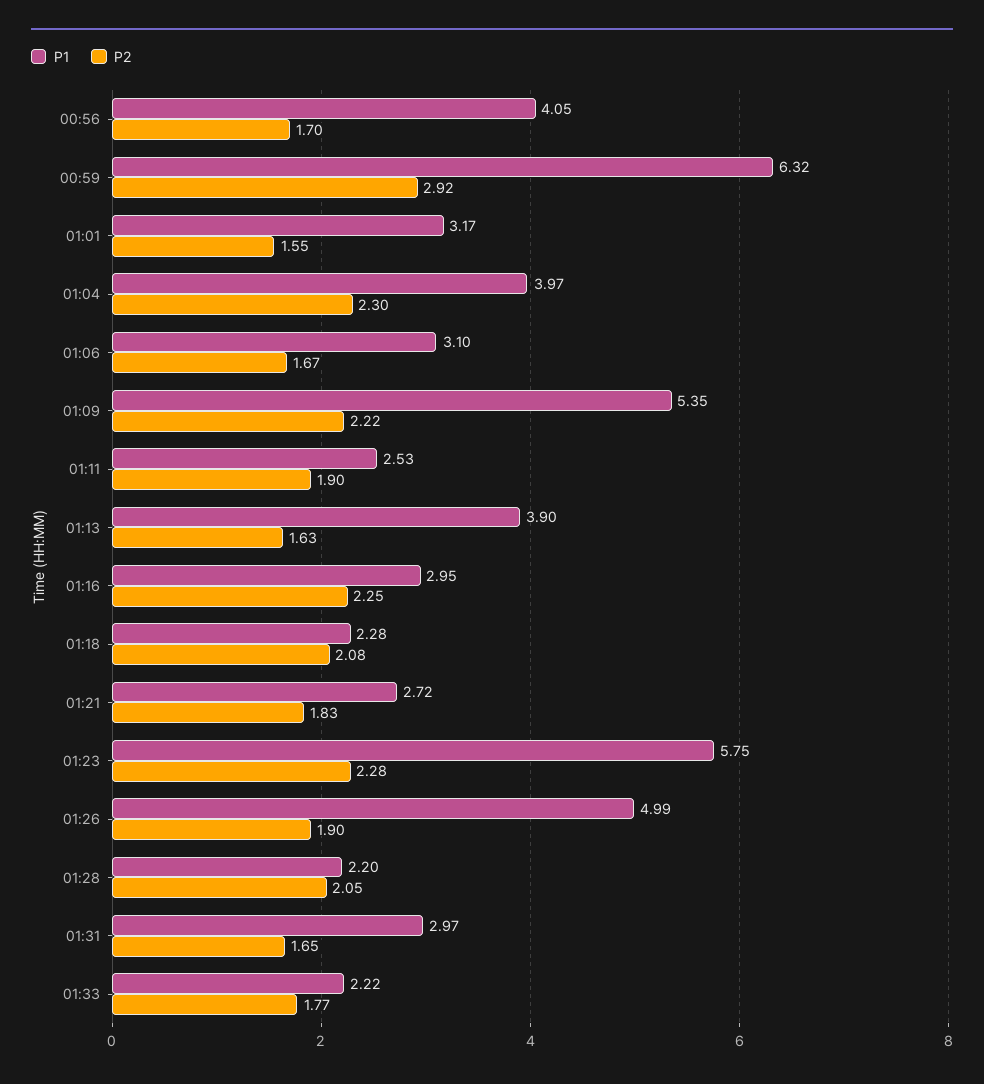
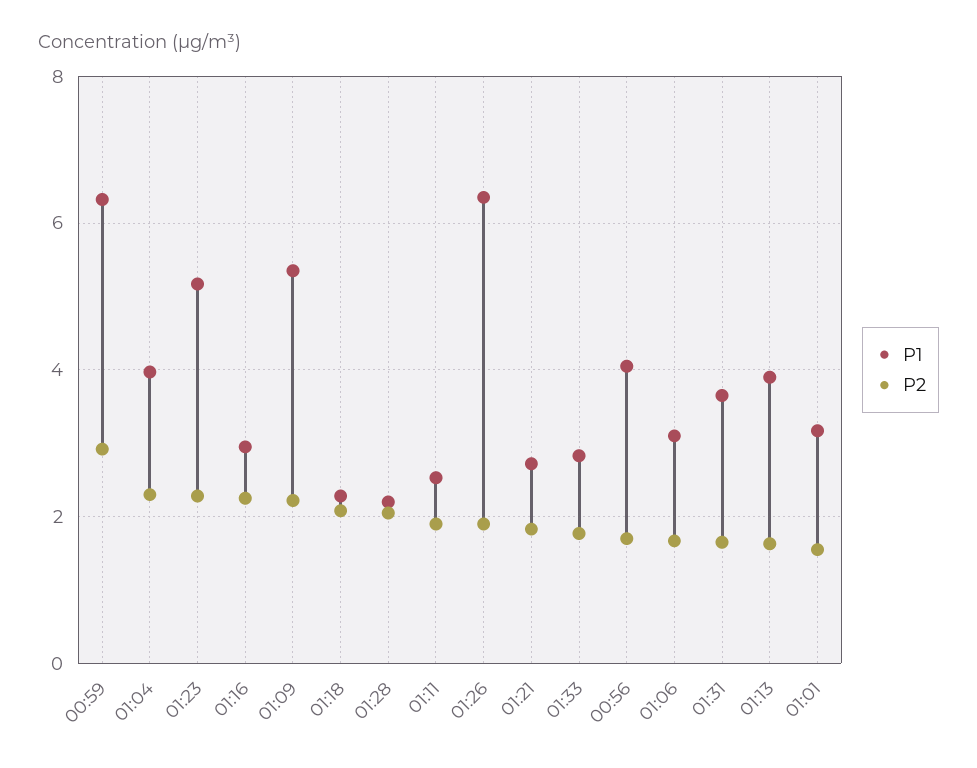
  {
    "P1": {
      "00:56": 4.05,
      "00:59": 6.32,
      "01:01": 3.17,
      "01:04": 3.97,
      "01:06": 3.1,
      "01:09": 5.35,
      "01:11": 2.53,
      "01:13": 3.9,
      "01:16": 2.95,
      "01:18": 2.28,
      "01:21": 2.72,
-     "01:23": 5.75,
+     "01:23": 5.2,
-     "01:26": 4.99,
+     "01:26": 6.4,
      "01:28": 2.2,
-     "01:31": 2.97,
+     "01:31": 3.6,
-     "01:33": 2.22
+     "01:33": 2.8
    },
    "P2": {
      "00:56": 1.7,
      "00:59": 2.92,
      "01:01": 1.55,
      "01:04": 2.3,
      "01:06": 1.67,
      "01:09": 2.22,
      "01:11": 1.9,
      "01:13": 1.63,
      "01:16": 2.25,
      "01:18": 2.08,
      "01:21": 1.83,
      "01:23": 2.28,
      "01:26": 1.9,
      "01:28": 2.05,
      "01:31": 1.65,
      "01:33": 1.77
    }
  }

